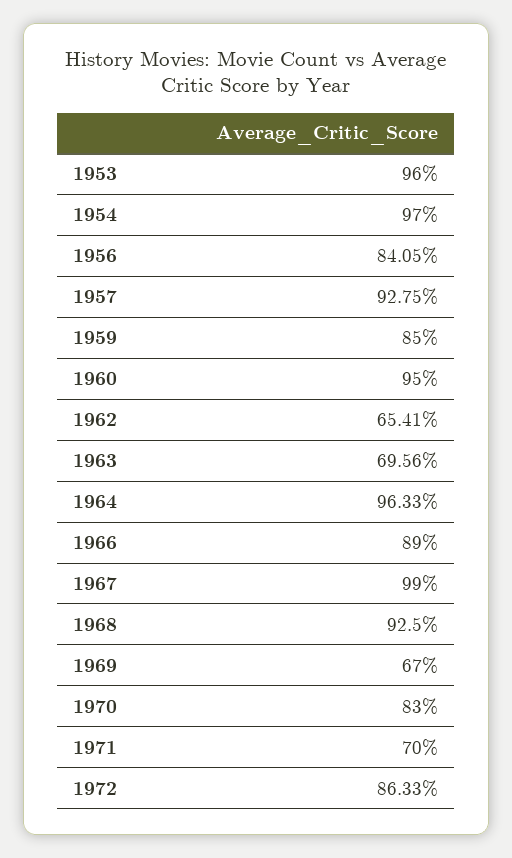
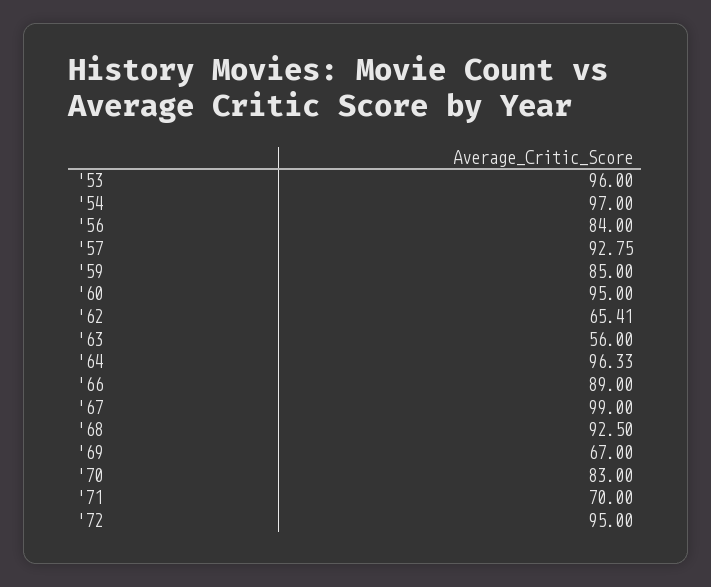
  {
    "1953": 96,
    "1954": 97,
-   "1956": 84.05,
+   "1956": 84,
    "1957": 92.75,
    "1959": 85,
    "1960": 95,
    "1962": 65.41,
-   "1963": 69.56,
+   "1963": 56,
    "1964": 96.33,
    "1966": 89,
    "1967": 99,
    "1968": 92.5,
    "1969": 67,
    "1970": 83,
    "1971": 70,
-   "1972": 86.33
+   "1972": 95
  }

